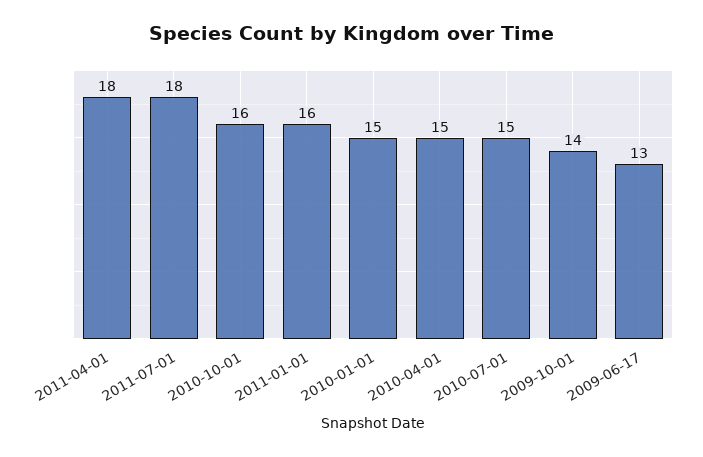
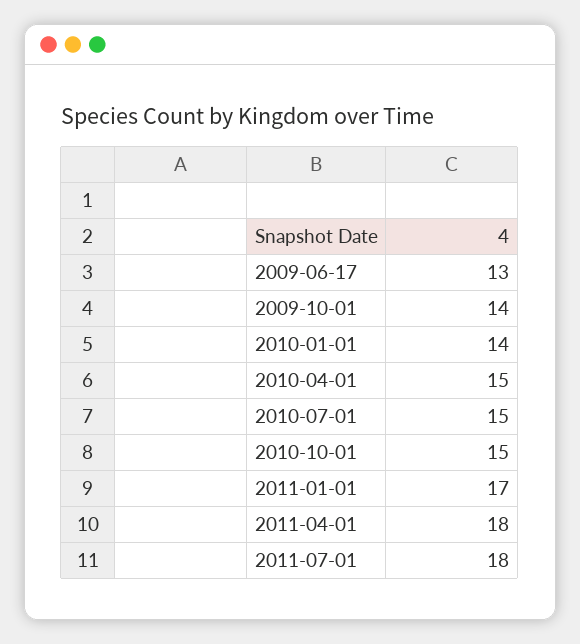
  {
    "2011-04-01": 18,
    "2011-07-01": 18,
-   "2010-10-01": 16,
+   "2010-10-01": 15,
-   "2011-01-01": 16,
+   "2011-01-01": 17,
-   "2010-01-01": 15,
+   "2010-01-01": 14,
    "2010-04-01": 15,
    "2010-07-01": 15,
    "2009-10-01": 14,
    "2009-06-17": 13
  }

